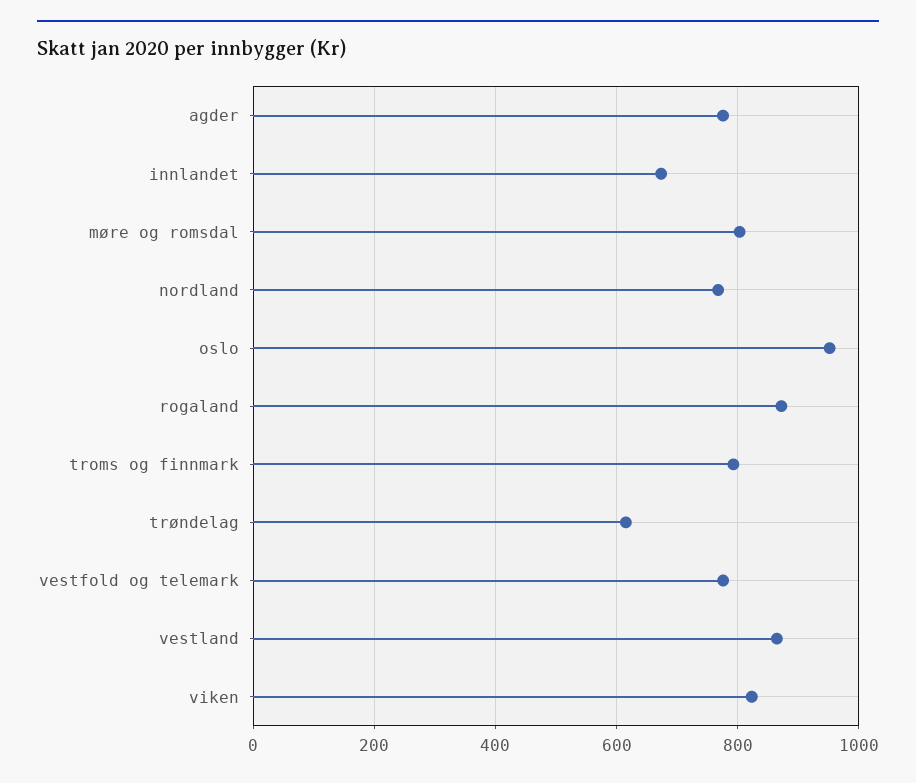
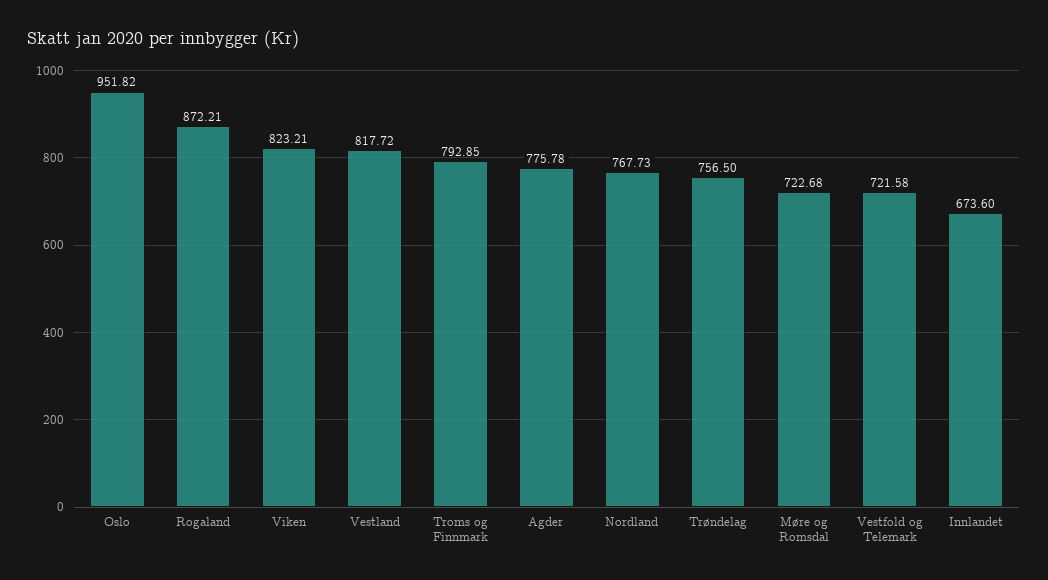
  {
    "agder": 775.78,
    "innlandet": 673.6,
-   "møre og romsdal": 800,
+   "møre og romsdal": 722.68,
    "nordland": 767.73,
    "oslo": 951.82,
    "rogaland": 872.21,
    "troms og finnmark": 792.85,
-   "trøndelag": 620,
+   "trøndelag": 756.5,
-   "vestfold og telemark": 780,
+   "vestfold og telemark": 721.58,
-   "vestland": 860,
+   "vestland": 817.72,
    "viken": 823.21
  }

